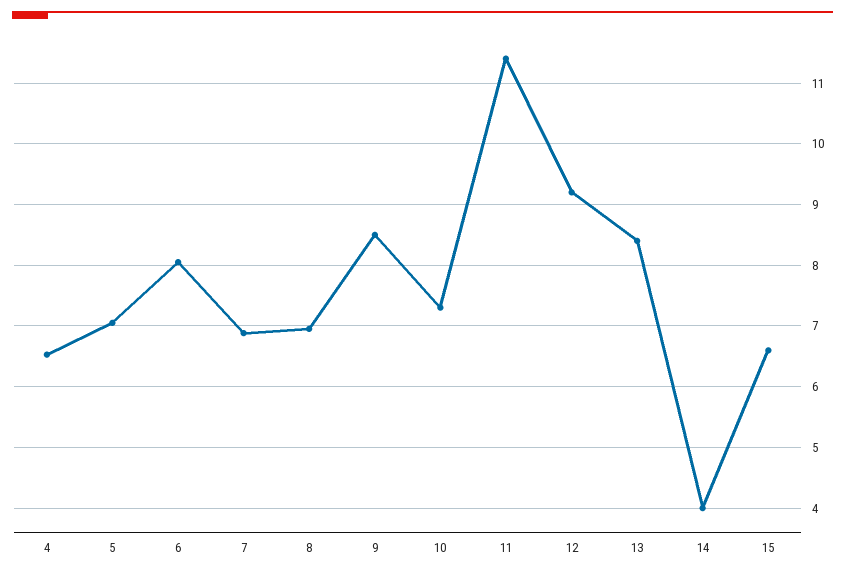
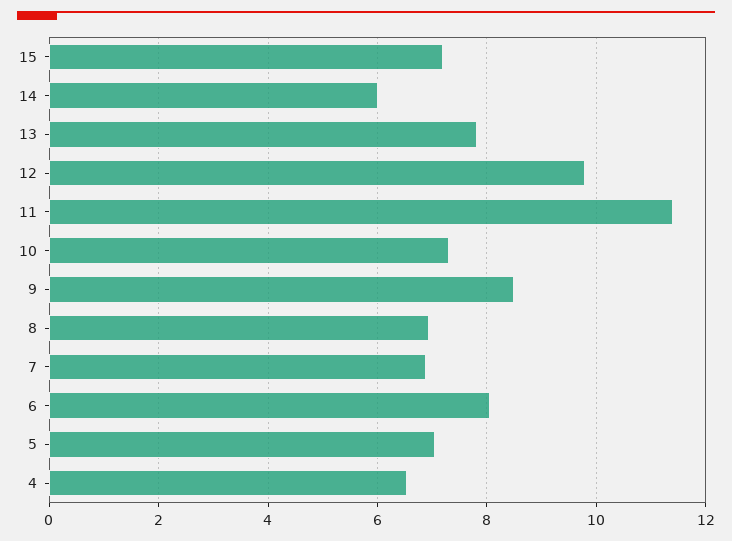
  {
    "4": 6.5,
    "5": 7.1,
    "6": 8.1,
    "7": 6.9,
    "8": 7,
    "9": 8.5,
    "10": 7.3,
    "11": 11.4,
-   "12": 9.2,
+   "12": 9.8,
-   "13": 8.4,
+   "13": 7.8,
-   "14": 4,
+   "14": 6,
-   "15": 6.6
+   "15": 7.2
  }

